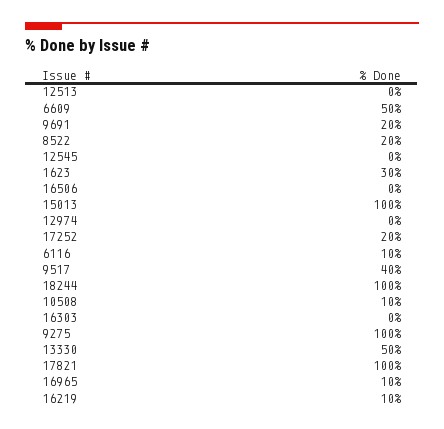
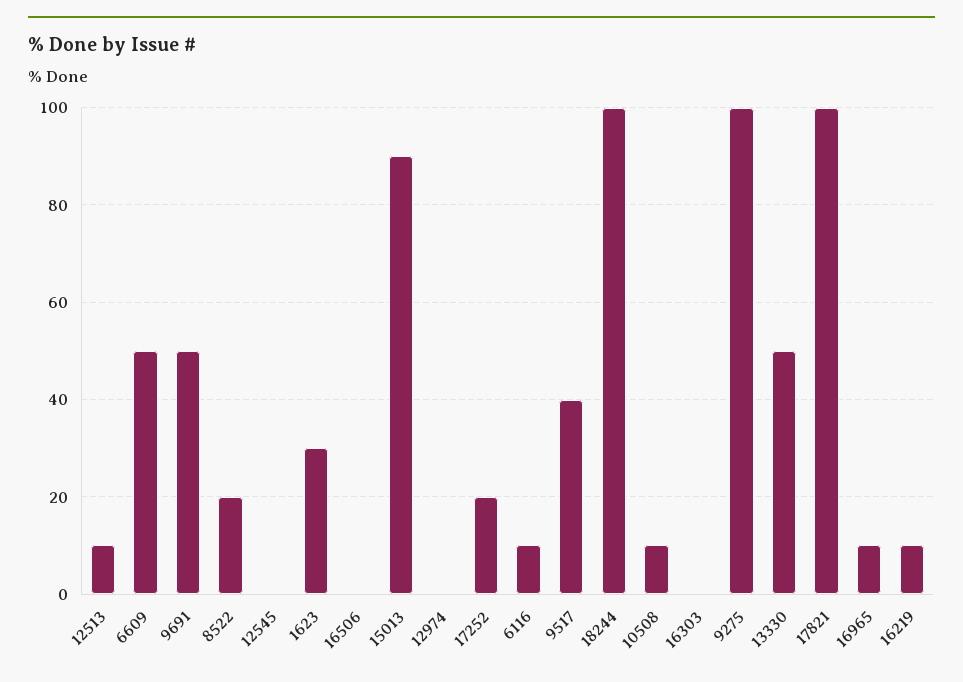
  {
-   "12513": 0,
+   "12513": 10,
    "6609": 50,
-   "9691": 20,
+   "9691": 50,
    "8522": 20,
    "12545": 0,
    "1623": 30,
    "16506": 0,
-   "15013": 100,
+   "15013": 90,
    "12974": 0,
    "17252": 20,
    "6116": 10,
    "9517": 40,
    "18244": 100,
    "10508": 10,
    "16303": 0,
    "9275": 100,
    "13330": 50,
    "17821": 100,
    "16965": 10,
    "16219": 10
  }

